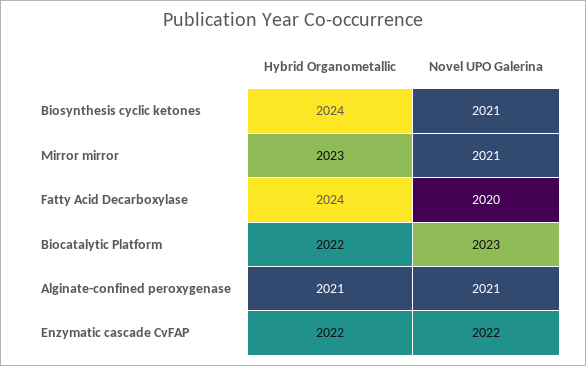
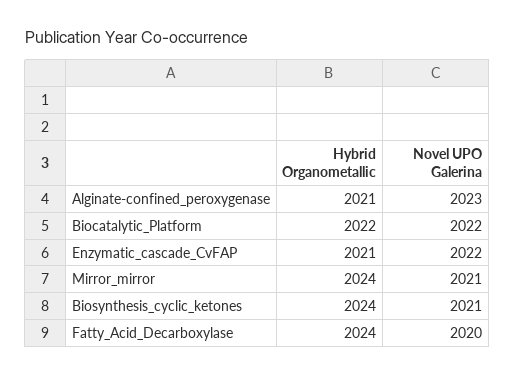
  {
    "Hybrid Organometallic": {
      "Biosynthesis cyclic ketones": 2024,
-     "Mirror mirror": 2023,
+     "Mirror mirror": 2024,
      "Fatty Acid Decarboxylase": 2024,
      "Biocatalytic Platform": 2022,
      "Alginate-confined peroxygenase": 2021,
-     "Enzymatic cascade CvFAP": 2022
+     "Enzymatic cascade CvFAP": 2021
    },
    "Novel UPO Galerina": {
      "Biosynthesis cyclic ketones": 2021,
      "Mirror mirror": 2021,
      "Fatty Acid Decarboxylase": 2020,
-     "Biocatalytic Platform": 2023,
+     "Biocatalytic Platform": 2022,
-     "Alginate-confined peroxygenase": 2021,
+     "Alginate-confined peroxygenase": 2023,
      "Enzymatic cascade CvFAP": 2022
    }
  }

